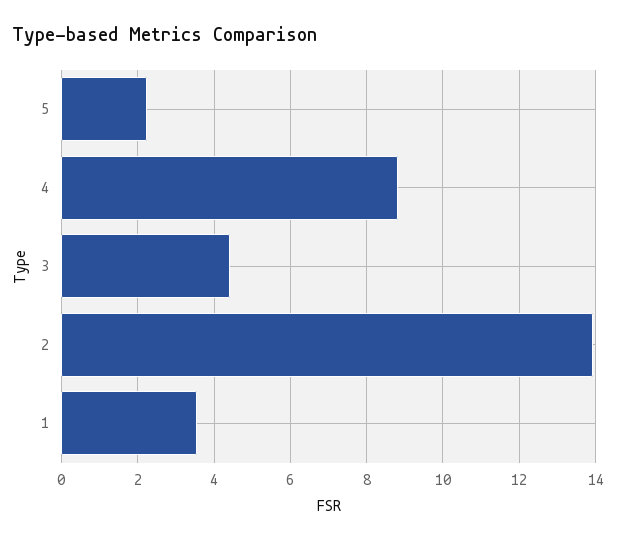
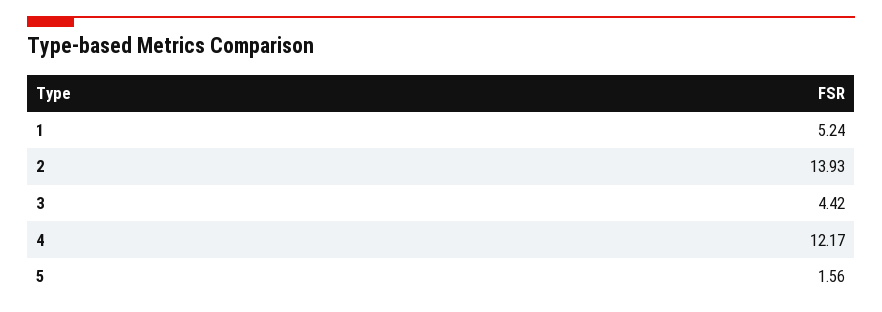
  {
-   "5": 2.2,
+   "5": 1.56,
-   "4": 8.8,
+   "4": 12.17,
    "3": 4.42,
    "2": 13.93,
-   "1": 3.6
+   "1": 5.24
  }

